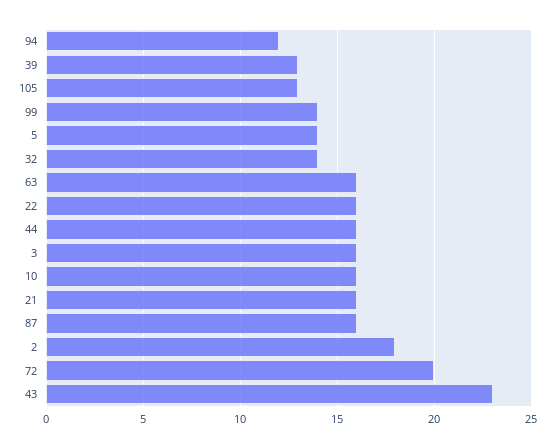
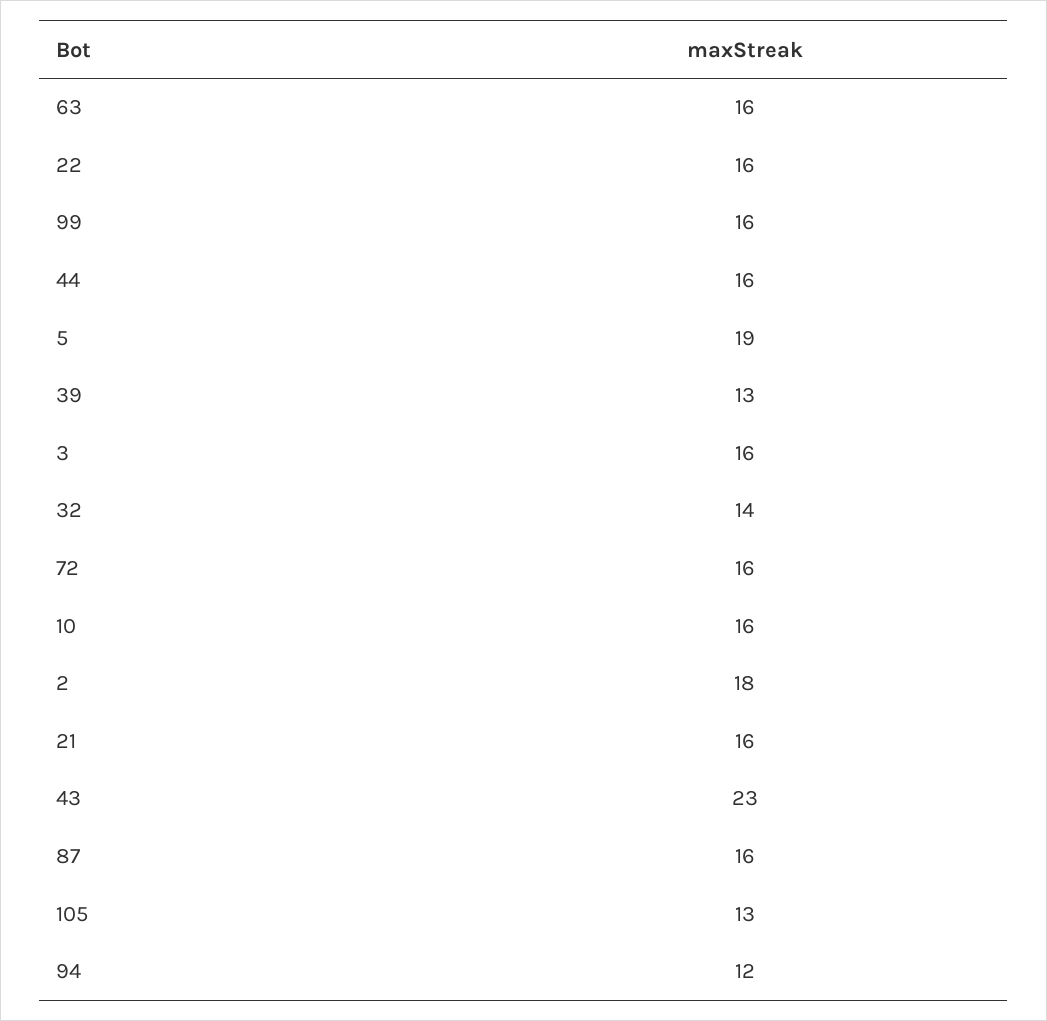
  {
    "94": 12,
    "39": 13,
    "105": 13,
-   "99": 14,
+   "99": 16,
-   "5": 14,
+   "5": 19,
    "32": 14,
    "63": 16,
    "22": 16,
    "44": 16,
    "3": 16,
    "10": 16,
    "21": 16,
    "87": 16,
    "2": 18,
-   "72": 20,
+   "72": 16,
    "43": 23
  }

